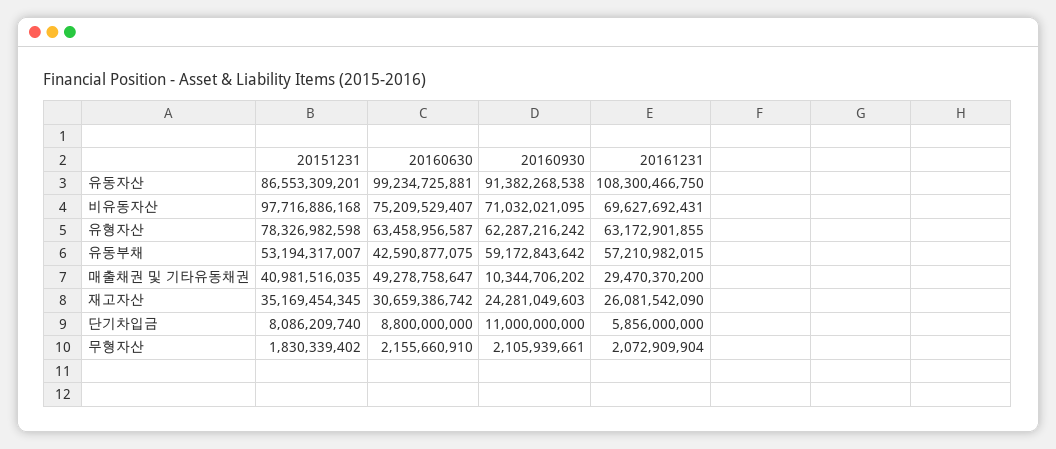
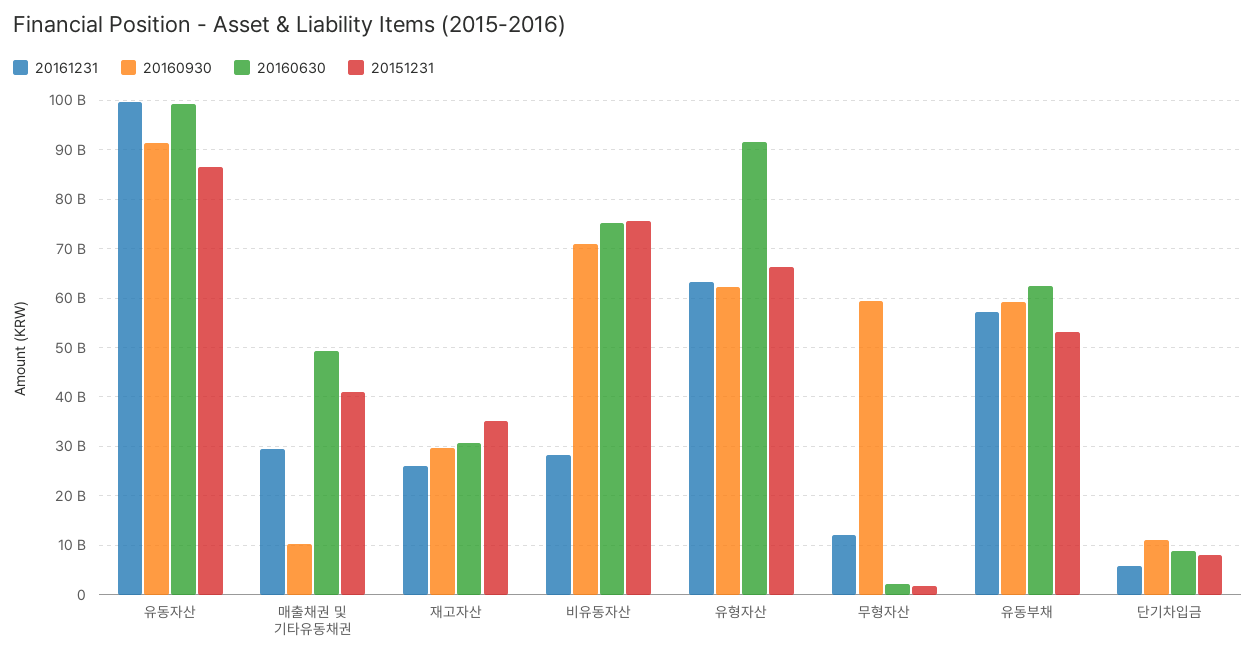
  {
    "20151231": {
      "유동자산": 86553309201,
-     "비유동자산": 97716886168,
+     "비유동자산": 76000000000,
-     "유형자산": 78326982598,
+     "유형자산": 66000000000,
      "유동부채": 53194317007,
      "매출채권 및 기타유동채권": 40981516035,
      "재고자산": 35169454345,
      "단기차입금": 8086209740,
      "무형자산": 1830339402
    },
    "20160630": {
      "유동자산": 99234725881,
      "비유동자산": 75209529407,
-     "유형자산": 63458956587,
+     "유형자산": 92000000000,
-     "유동부채": 42590877075,
+     "유동부채": 62000000000,
      "매출채권 및 기타유동채권": 49278758647,
      "재고자산": 30659386742,
      "단기차입금": 8800000000,
      "무형자산": 2155660910
    },
    "20160930": {
      "유동자산": 91382268538,
      "비유동자산": 71032021095,
      "유형자산": 62287216242,
      "유동부채": 59172843642,
      "매출채권 및 기타유동채권": 10344706202,
-     "재고자산": 24281049603,
+     "재고자산": 30000000000,
      "단기차입금": 11000000000,
-     "무형자산": 2105939661
+     "무형자산": 60000000000
    },
    "20161231": {
-     "유동자산": 108300466750,
+     "유동자산": 100000000000,
-     "비유동자산": 69627692431,
+     "비유동자산": 28000000000,
      "유형자산": 63172901855,
      "유동부채": 57210982015,
      "매출채권 및 기타유동채권": 29470370200,
      "재고자산": 26081542090,
      "단기차입금": 5856000000,
-     "무형자산": 2072909904
+     "무형자산": 12000000000
    }
  }

